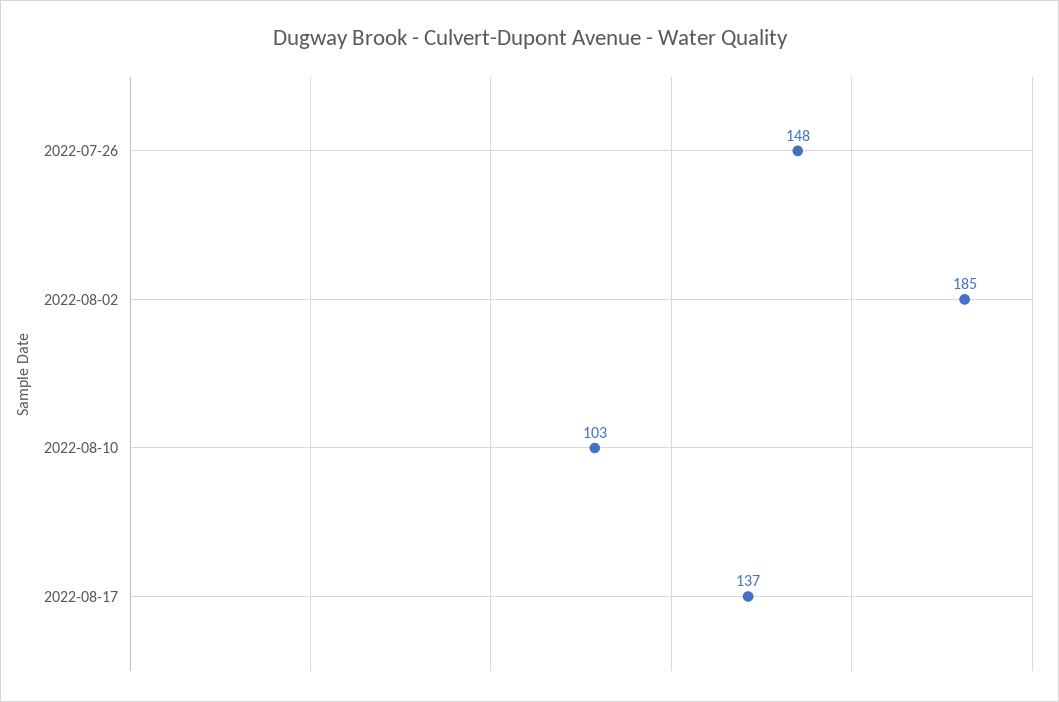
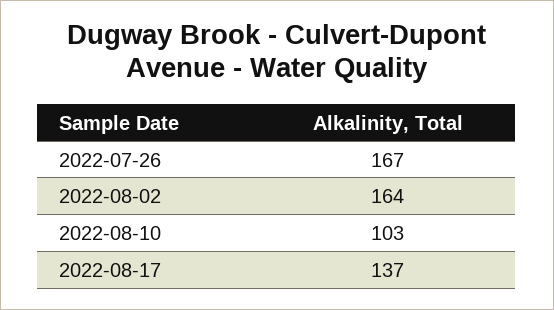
  {
-   "2022-07-26": 148,
+   "2022-07-26": 167,
-   "2022-08-02": 185,
+   "2022-08-02": 164,
    "2022-08-10": 103,
    "2022-08-17": 137
  }

